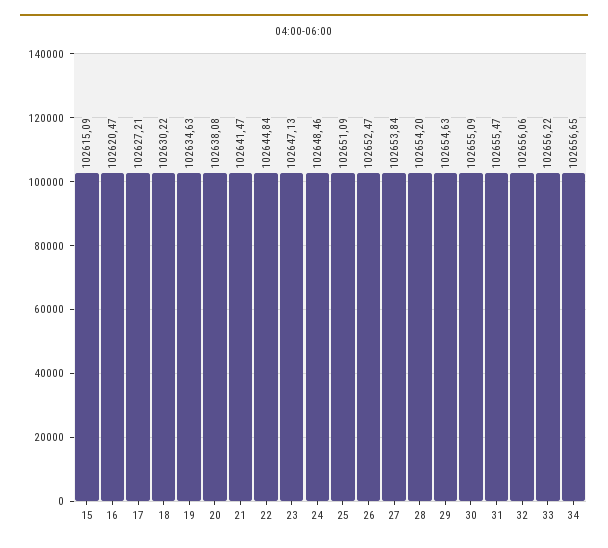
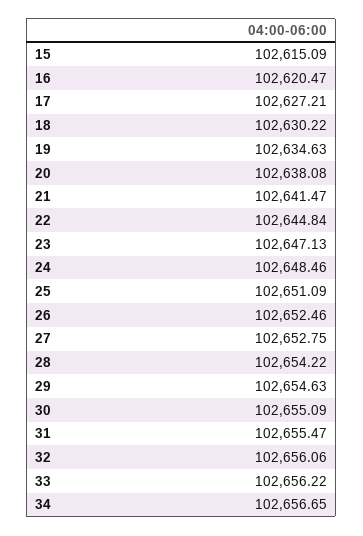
  {
    "15": 102615.09,
    "16": 102620.47,
    "17": 102627.21,
    "18": 102630.22,
    "19": 102634.63,
    "20": 102638.08,
    "21": 102641.47,
    "22": 102644.84,
    "23": 102647.13,
    "24": 102648.46,
    "25": 102651.09,
-   "26": 102652.47,
+   "26": 102652.46,
-   "27": 102653.84,
+   "27": 102652.75,
-   "28": 102654.2,
+   "28": 102654.22,
    "29": 102654.63,
    "30": 102655.09,
    "31": 102655.47,
    "32": 102656.06,
    "33": 102656.22,
    "34": 102656.65
  }

